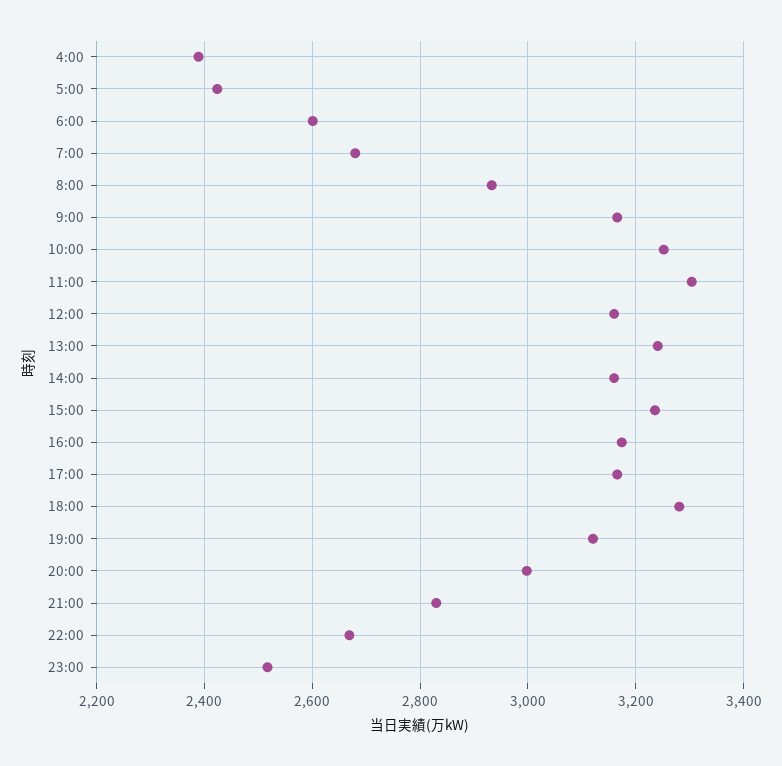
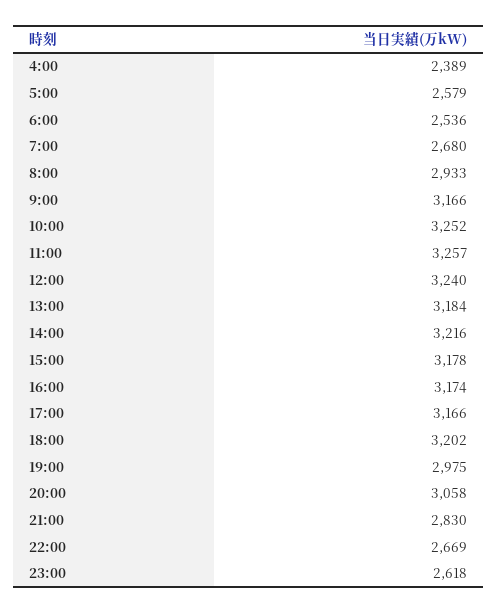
  {
    "4:00": 2389,
-   "5:00": 2420,
+   "5:00": 2579,
-   "6:00": 2600,
+   "6:00": 2536,
    "7:00": 2680,
    "8:00": 2933,
    "9:00": 3166,
    "10:00": 3252,
-   "11:00": 3300,
+   "11:00": 3257,
-   "12:00": 3160,
+   "12:00": 3240,
-   "13:00": 3240,
+   "13:00": 3184,
-   "14:00": 3160,
+   "14:00": 3216,
-   "15:00": 3240,
+   "15:00": 3178,
    "16:00": 3174,
    "17:00": 3166,
-   "18:00": 3280,
+   "18:00": 3202,
-   "19:00": 3120,
+   "19:00": 2975,
-   "20:00": 3000,
+   "20:00": 3058,
    "21:00": 2830,
    "22:00": 2669,
-   "23:00": 2520
+   "23:00": 2618
  }

